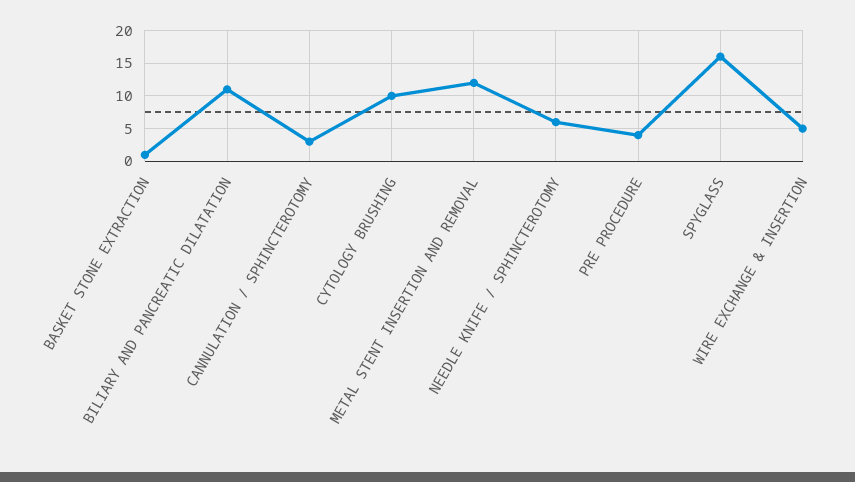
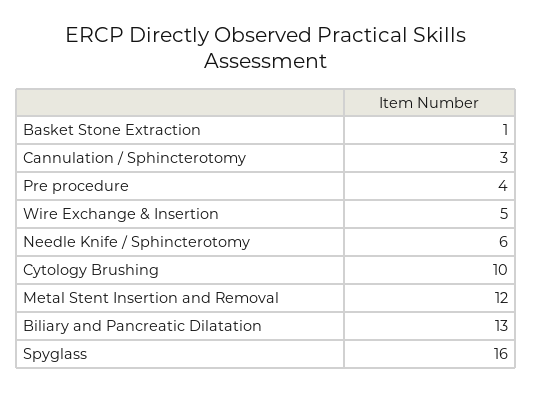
  {
    "BASKET STONE EXTRACTION": 1,
-   "BILIARY AND PANCREATIC DILATATION": 11,
+   "BILIARY AND PANCREATIC DILATATION": 13,
    "CANNULATION / SPHINCTEROTOMY": 3,
    "CYTOLOGY BRUSHING": 10,
    "METAL STENT INSERTION AND REMOVAL": 12,
    "NEEDLE KNIFE / SPHINCTEROTOMY": 6,
    "PRE PROCEDURE": 4,
    "SPYGLASS": 16,
    "WIRE EXCHANGE & INSERTION": 5
  }

